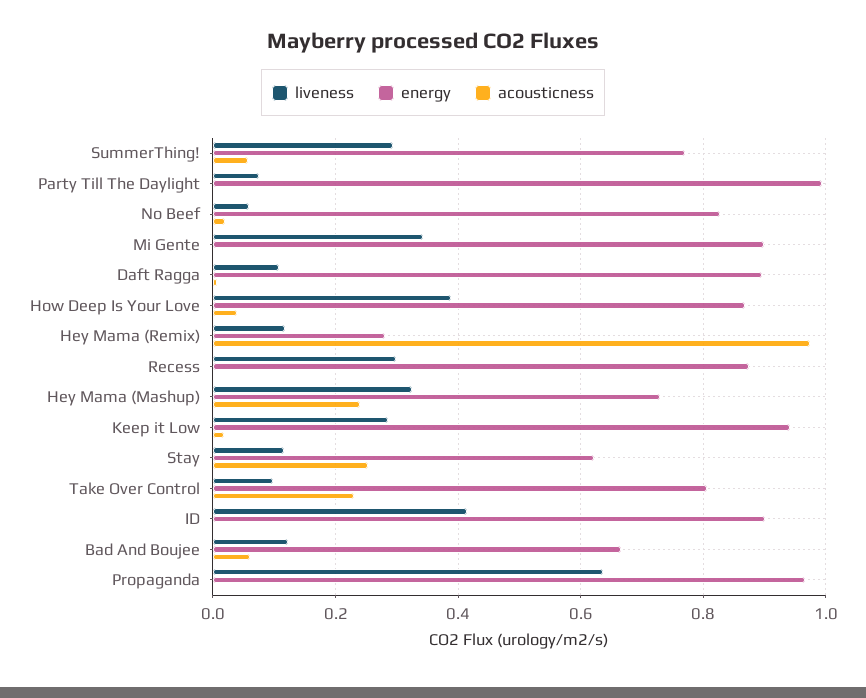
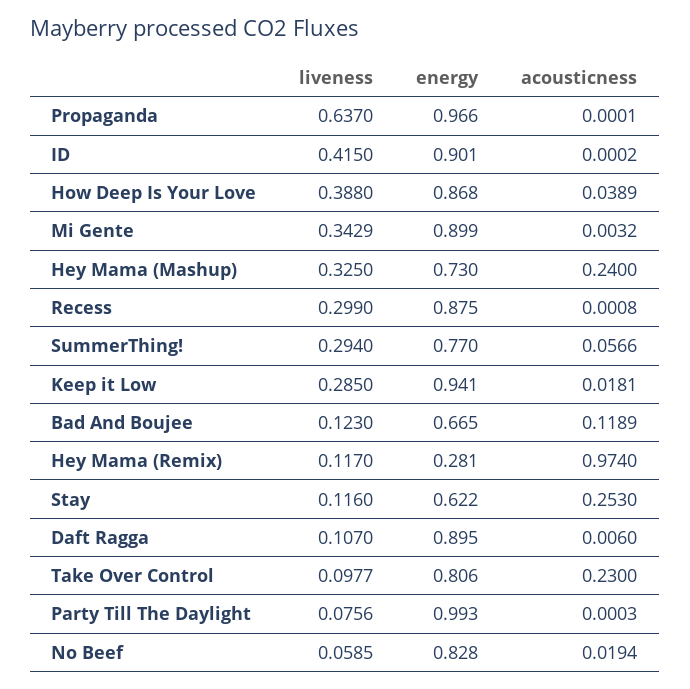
  {
    "liveness": {
      "SummerThing!": 0.294,
      "Party Till The Daylight": 0.0756,
      "No Beef": 0.0585,
      "Mi Gente": 0.3429,
      "Daft Ragga": 0.107,
      "How Deep Is Your Love": 0.388,
      "Hey Mama (Remix)": 0.117,
      "Recess": 0.299,
      "Hey Mama (Mashup)": 0.325,
      "Keep it Low": 0.285,
      "Stay": 0.116,
      "Take Over Control": 0.0977,
      "ID": 0.415,
      "Bad And Boujee": 0.123,
      "Propaganda": 0.637
    },
    "energy": {
      "SummerThing!": 0.77,
      "Party Till The Daylight": 0.993,
      "No Beef": 0.828,
      "Mi Gente": 0.899,
      "Daft Ragga": 0.895,
      "How Deep Is Your Love": 0.868,
      "Hey Mama (Remix)": 0.281,
      "Recess": 0.875,
      "Hey Mama (Mashup)": 0.73,
      "Keep it Low": 0.941,
      "Stay": 0.622,
      "Take Over Control": 0.806,
      "ID": 0.901,
      "Bad And Boujee": 0.665,
      "Propaganda": 0.966
    },
    "acousticness": {
      "SummerThing!": 0.0566,
      "Party Till The Daylight": 0.0003,
      "No Beef": 0.0194,
      "Mi Gente": 0.0032,
      "Daft Ragga": 0.006,
      "How Deep Is Your Love": 0.0389,
      "Hey Mama (Remix)": 0.974,
      "Recess": 0.0008,
      "Hey Mama (Mashup)": 0.24,
      "Keep it Low": 0.0181,
      "Stay": 0.253,
      "Take Over Control": 0.23,
      "ID": 0.0002,
-     "Bad And Boujee": 0.06,
+     "Bad And Boujee": 0.1189,
      "Propaganda": 0.0001
    }
  }

